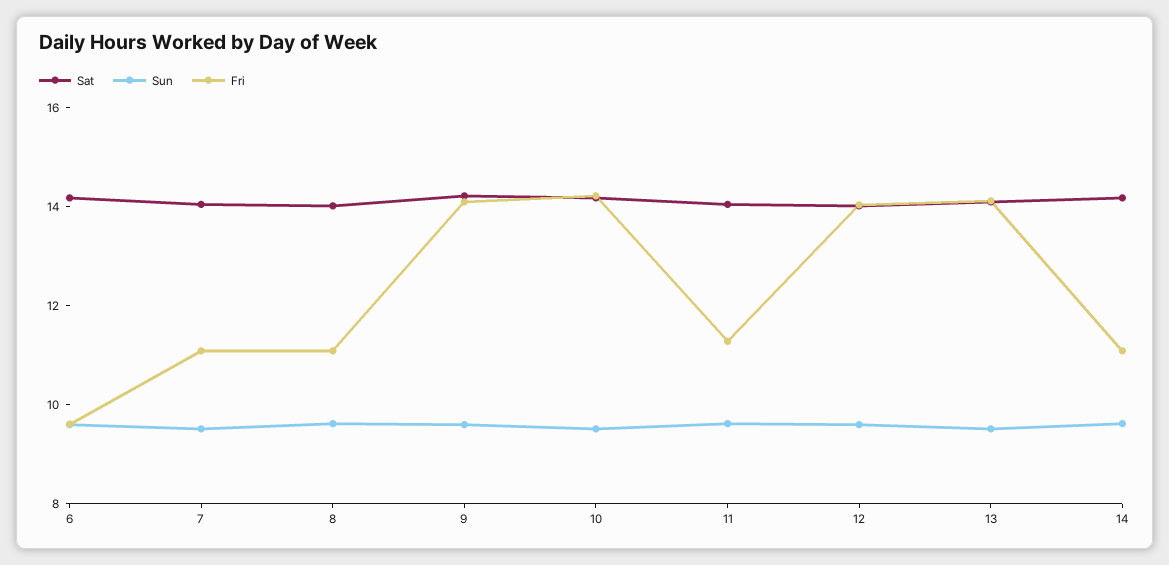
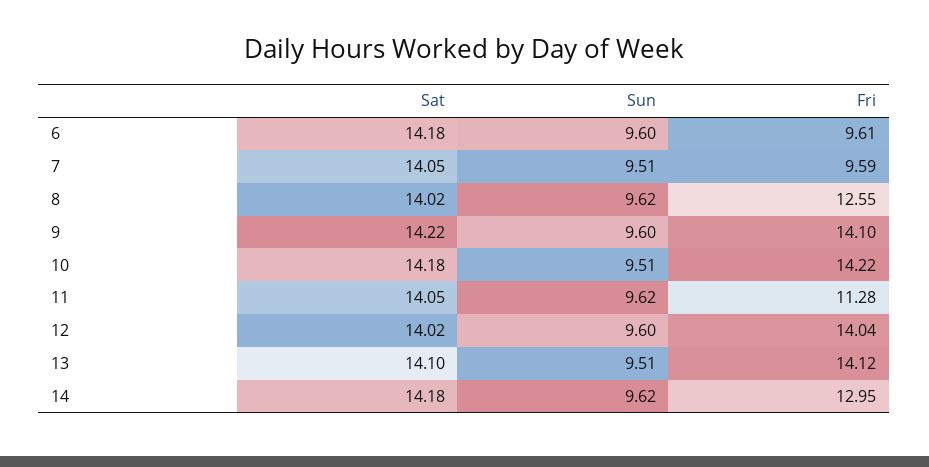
  {
    "Sat": {
      "6": 14.18,
      "7": 14.05,
      "8": 14.02,
      "9": 14.22,
      "10": 14.18,
      "11": 14.05,
      "12": 14.02,
      "13": 14.1,
      "14": 14.18
    },
    "Sun": {
      "6": 9.6,
      "7": 9.51,
      "8": 9.62,
      "9": 9.6,
      "10": 9.51,
      "11": 9.62,
      "12": 9.6,
      "13": 9.51,
      "14": 9.62
    },
    "Fri": {
      "6": 9.61,
-     "7": 11,
+     "7": 9.59,
-     "8": 11,
+     "8": 12.55,
      "9": 14.1,
      "10": 14.22,
      "11": 11.28,
      "12": 14.04,
      "13": 14.12,
-     "14": 11
+     "14": 12.95
    }
  }

